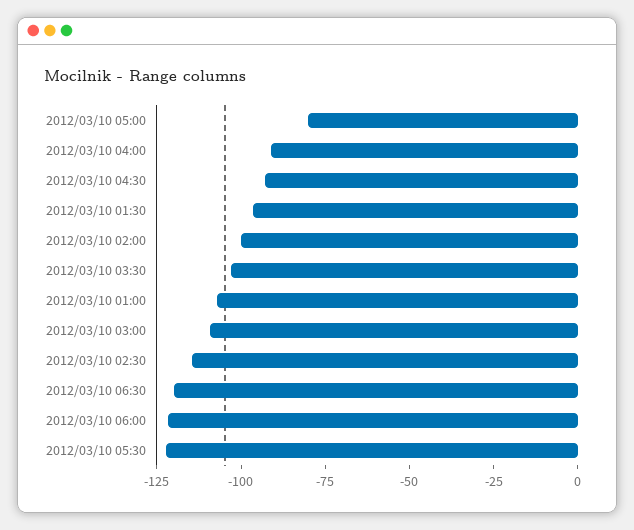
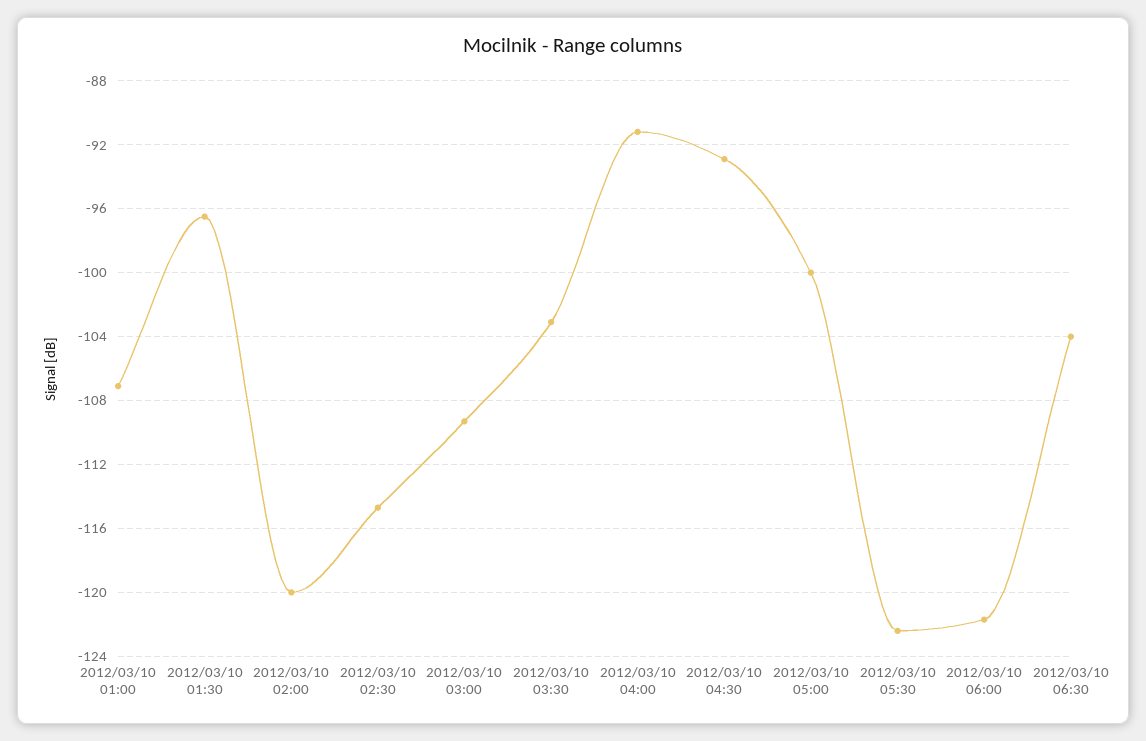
  {
-   "2012/03/10 05:00": -80,
+   "2012/03/10 05:00": -100,
    "2012/03/10 04:00": -91,
    "2012/03/10 04:30": -93,
    "2012/03/10 01:30": -96.5,
-   "2012/03/10 02:00": -100,
+   "2012/03/10 02:00": -120,
    "2012/03/10 03:30": -103,
    "2012/03/10 01:00": -107,
    "2012/03/10 03:00": -109.5,
    "2012/03/10 02:30": -114.5,
-   "2012/03/10 06:30": -120,
+   "2012/03/10 06:30": -104,
    "2012/03/10 06:00": -121.5,
    "2012/03/10 05:30": -122.5
  }

